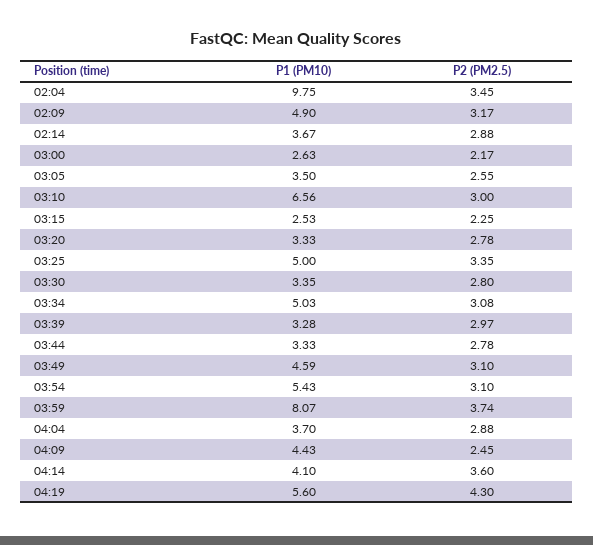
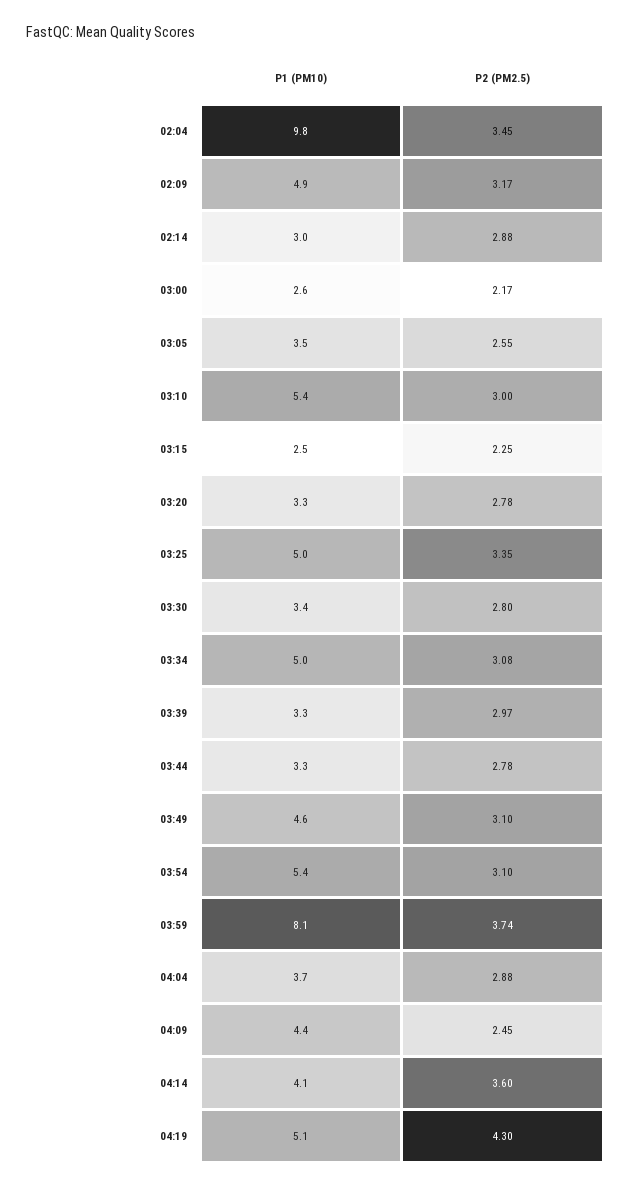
  {
    "P1 (PM10)": {
      "02:04": 9.75,
      "02:09": 4.9,
-     "02:14": 3.67,
+     "02:14": 3,
      "03:00": 2.63,
      "03:05": 3.5,
-     "03:10": 6.56,
+     "03:10": 5.4,
      "03:15": 2.53,
      "03:20": 3.33,
      "03:25": 5,
      "03:30": 3.35,
      "03:34": 5.03,
      "03:39": 3.28,
      "03:44": 3.33,
      "03:49": 4.59,
      "03:54": 5.43,
      "03:59": 8.07,
      "04:04": 3.7,
      "04:09": 4.43,
      "04:14": 4.1,
-     "04:19": 5.6
+     "04:19": 5.1
    },
    "P2 (PM2.5)": {
      "02:04": 3.45,
      "02:09": 3.17,
      "02:14": 2.88,
      "03:00": 2.17,
      "03:05": 2.55,
      "03:10": 3,
      "03:15": 2.25,
      "03:20": 2.78,
      "03:25": 3.35,
      "03:30": 2.8,
      "03:34": 3.08,
      "03:39": 2.97,
      "03:44": 2.78,
      "03:49": 3.1,
      "03:54": 3.1,
      "03:59": 3.74,
      "04:04": 2.88,
      "04:09": 2.45,
      "04:14": 3.6,
      "04:19": 4.3
    }
  }

